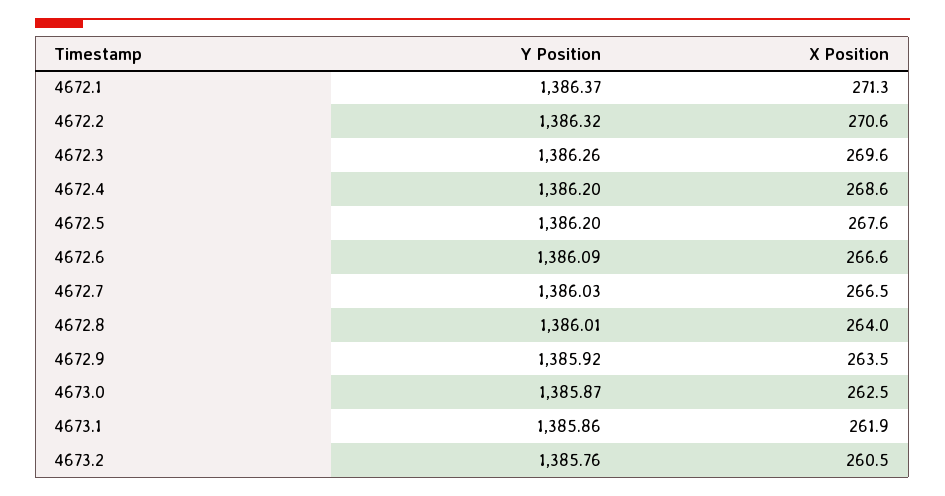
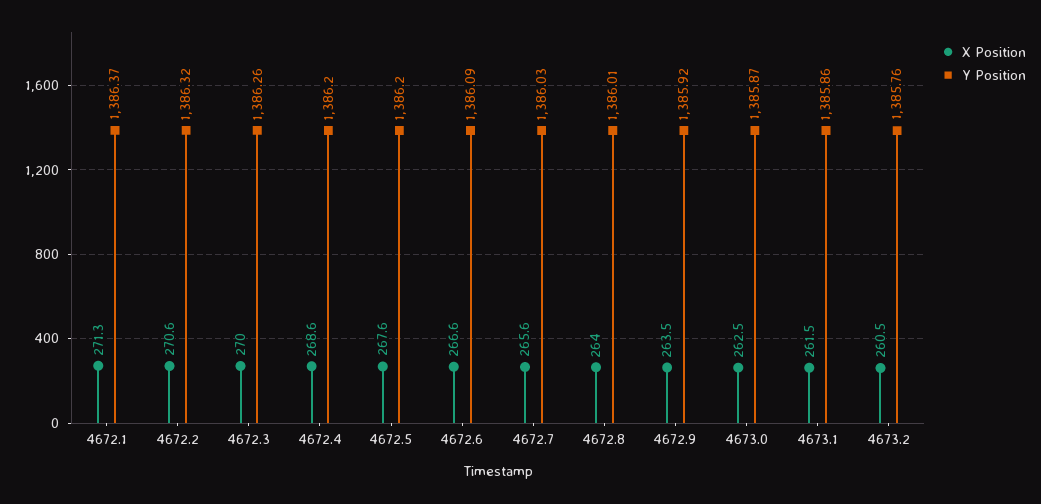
  {
    "Y Position": {
      "4672.1": 1386.37,
      "4672.2": 1386.32,
      "4672.3": 1386.26,
      "4672.4": 1386.2,
      "4672.5": 1386.2,
      "4672.6": 1386.09,
      "4672.7": 1386.03,
      "4672.8": 1386.01,
      "4672.9": 1385.92,
      "4673.0": 1385.87,
      "4673.1": 1385.86,
      "4673.2": 1385.76
    },
    "X Position": {
      "4672.1": 271.3,
      "4672.2": 270.6,
-     "4672.3": 269.6,
+     "4672.3": 270,
      "4672.4": 268.6,
      "4672.5": 267.6,
      "4672.6": 266.6,
-     "4672.7": 266.5,
+     "4672.7": 265.6,
      "4672.8": 264,
      "4672.9": 263.5,
      "4673.0": 262.5,
-     "4673.1": 261.9,
+     "4673.1": 261.5,
      "4673.2": 260.5
    }
  }

